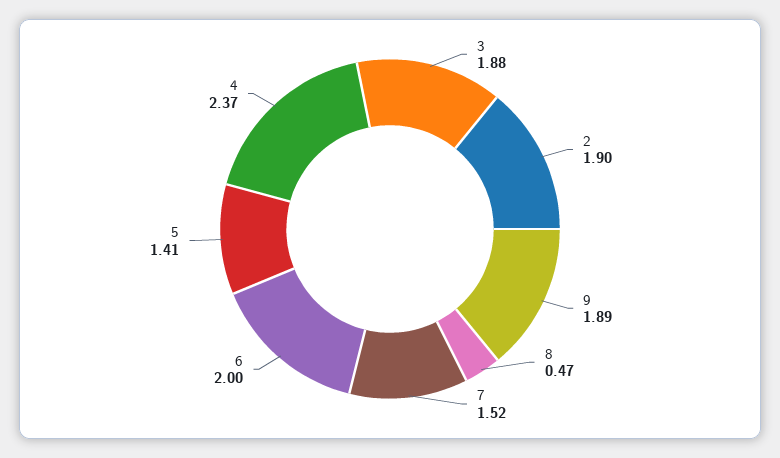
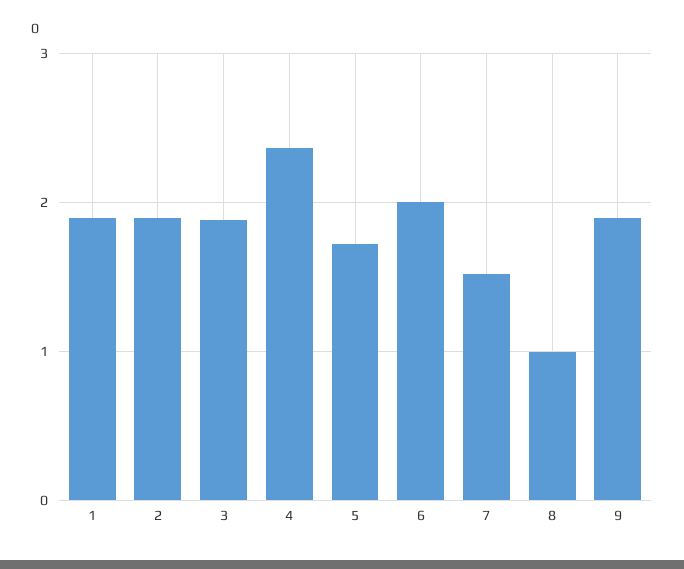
  {
    "3": 1.88,
    "2": 1.9,
    "9": 1.89,
-   "8": 0.47,
+   "8": 1,
    "7": 1.52,
    "6": 2,
-   "5": 1.41,
+   "5": 1.7,
-   "4": 2.37
+   "4": 2.37,
+   "1": 1.9
  }

